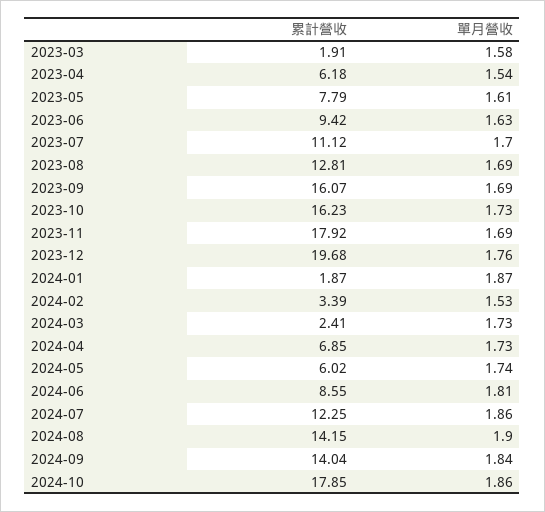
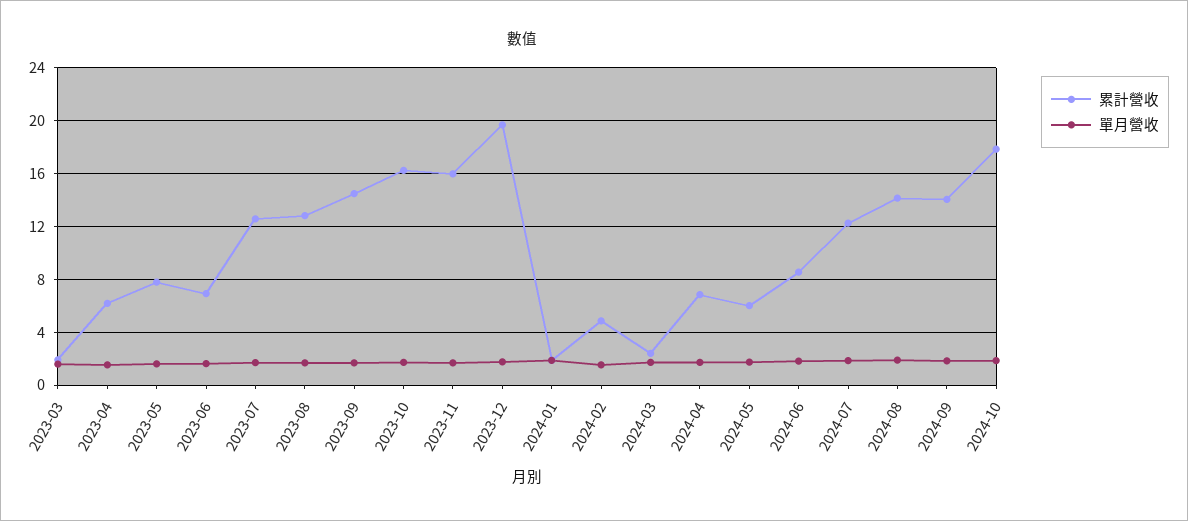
  {
    "累計營收": {
      "2023-03": 1.91,
      "2023-04": 6.18,
      "2023-05": 7.79,
-     "2023-06": 9.42,
+     "2023-06": 7,
-     "2023-07": 11.12,
+     "2023-07": 12.5,
      "2023-08": 12.81,
-     "2023-09": 16.07,
+     "2023-09": 14.5,
      "2023-10": 16.23,
-     "2023-11": 17.92,
+     "2023-11": 16,
      "2023-12": 19.68,
      "2024-01": 1.87,
-     "2024-02": 3.39,
+     "2024-02": 5,
      "2024-03": 2.41,
      "2024-04": 6.85,
      "2024-05": 6.02,
      "2024-06": 8.55,
      "2024-07": 12.25,
      "2024-08": 14.15,
      "2024-09": 14.04,
      "2024-10": 17.85
    },
    "單月營收": {
      "2023-03": 1.58,
      "2023-04": 1.54,
      "2023-05": 1.61,
      "2023-06": 1.63,
      "2023-07": 1.7,
      "2023-08": 1.69,
      "2023-09": 1.69,
      "2023-10": 1.73,
      "2023-11": 1.69,
      "2023-12": 1.76,
      "2024-01": 1.87,
      "2024-02": 1.53,
      "2024-03": 1.73,
      "2024-04": 1.73,
      "2024-05": 1.74,
      "2024-06": 1.81,
      "2024-07": 1.86,
      "2024-08": 1.9,
      "2024-09": 1.84,
      "2024-10": 1.86
    }
  }

